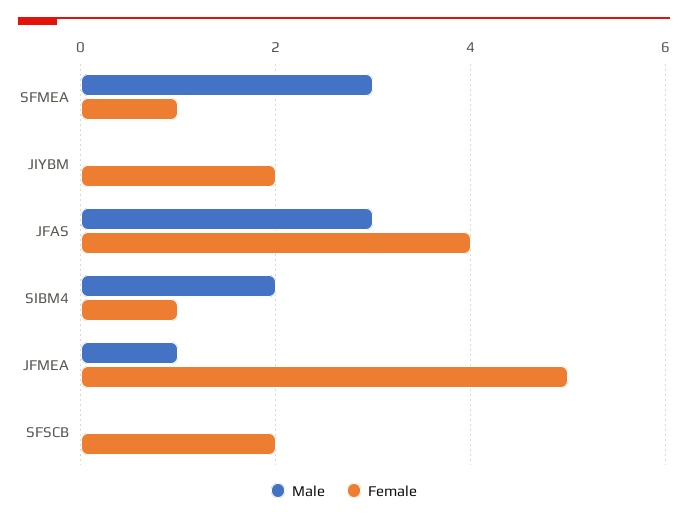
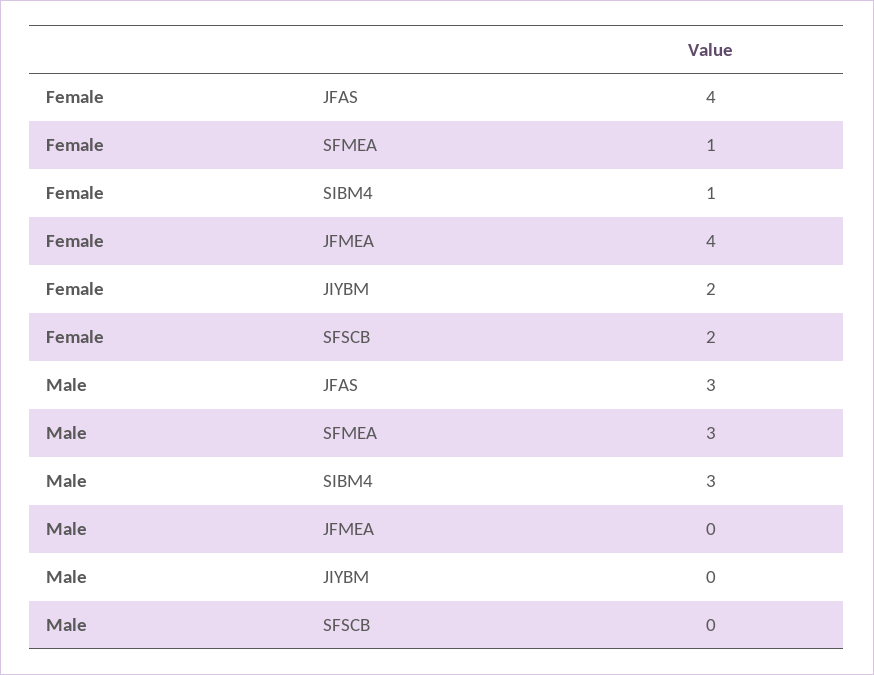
  {
    "Male": {
      "SFMEA": 3,
      "JIYBM": 0,
      "JFAS": 3,
-     "SIBM4": 2,
+     "SIBM4": 3,
-     "JFMEA": 1,
+     "JFMEA": 0,
      "SFSCB": 0
    },
    "Female": {
      "SFMEA": 1,
      "JIYBM": 2,
      "JFAS": 4,
      "SIBM4": 1,
-     "JFMEA": 5,
+     "JFMEA": 4,
      "SFSCB": 2
    }
  }

